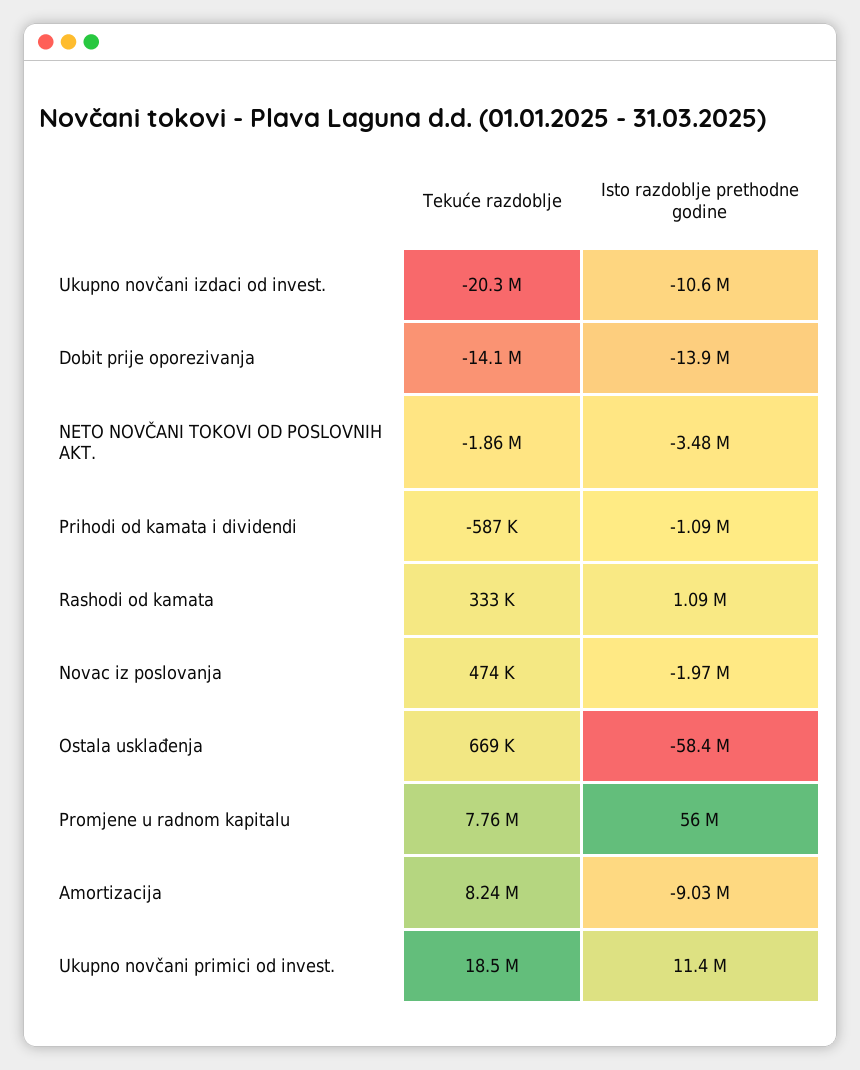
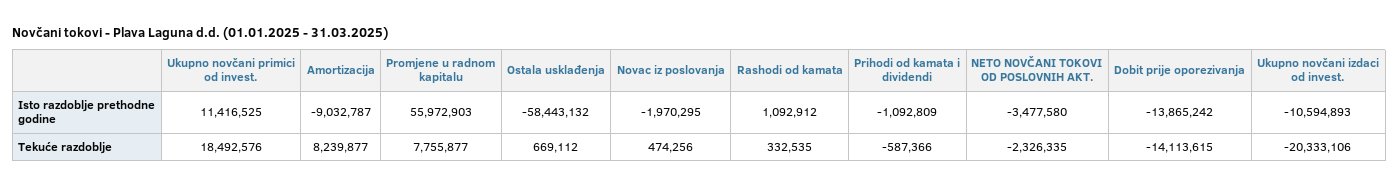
  {
    "Tekuće razdoblje": {
      "Ukupno novčani izdaci od invest.": -20333106,
      "Dobit prije oporezivanja": -14113615,
-     "NETO NOVČANI TOKOVI OD POSLOVNIH AKT.": -1860000,
+     "NETO NOVČANI TOKOVI OD POSLOVNIH AKT.": -2326335,
      "Prihodi od kamata i dividendi": -587366,
      "Rashodi od kamata": 332535,
      "Novac iz poslovanja": 474256,
      "Ostala usklađenja": 669112,
      "Promjene u radnom kapitalu": 7755877,
      "Amortizacija": 8239877,
      "Ukupno novčani primici od invest.": 18492576
    },
    "Isto razdoblje prethodne godine": {
      "Ukupno novčani izdaci od invest.": -10594893,
      "Dobit prije oporezivanja": -13865242,
      "NETO NOVČANI TOKOVI OD POSLOVNIH AKT.": -3477580,
      "Prihodi od kamata i dividendi": -1092809,
      "Rashodi od kamata": 1092912,
      "Novac iz poslovanja": -1970295,
      "Ostala usklađenja": -58443132,
      "Promjene u radnom kapitalu": 55972903,
      "Amortizacija": -9032787,
      "Ukupno novčani primici od invest.": 11416525
    }
  }

